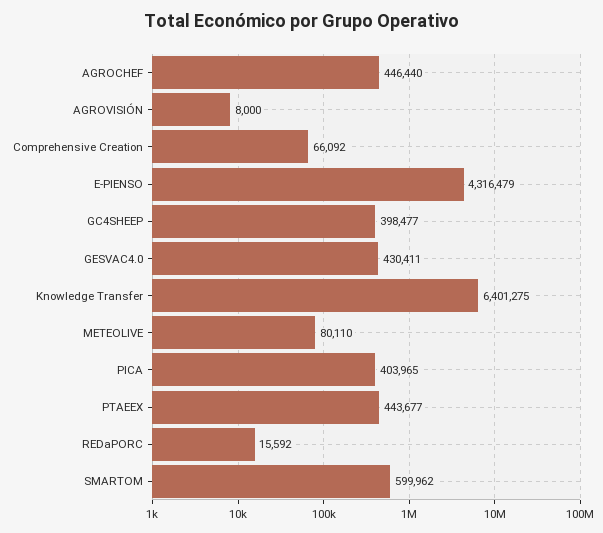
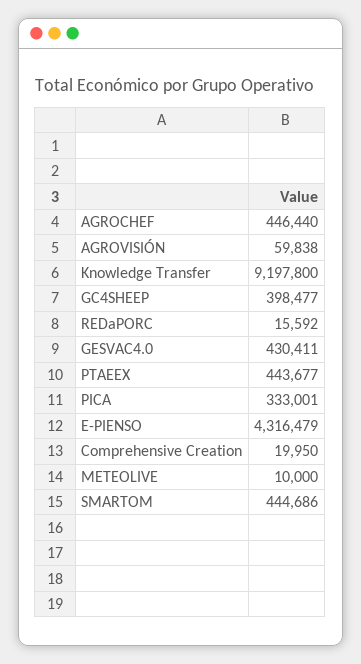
  {
    "AGROCHEF": 446440,
-   "AGROVISIÓN": 8000,
+   "AGROVISIÓN": 59838,
-   "Comprehensive Creation": 66092,
+   "Comprehensive Creation": 19950,
    "E-PIENSO": 4316479,
    "GC4SHEEP": 398477,
    "GESVAC4.0": 430411,
-   "Knowledge Transfer": 6401275,
+   "Knowledge Transfer": 9197800,
-   "METEOLIVE": 80110,
+   "METEOLIVE": 10000,
-   "PICA": 403965,
+   "PICA": 333001,
    "PTAEEX": 443677,
    "REDaPORC": 15592,
-   "SMARTOM": 599962
+   "SMARTOM": 444686
  }

